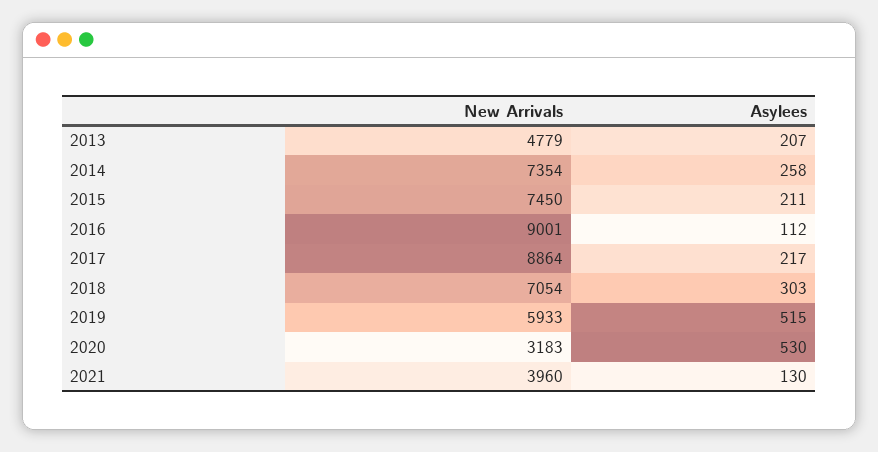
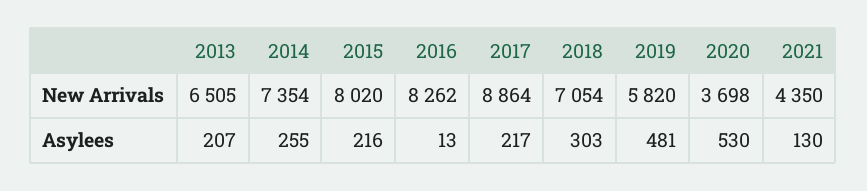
  {
    "New Arrivals": {
-     "2013": 4779,
+     "2013": 6505,
      "2014": 7354,
-     "2015": 7450,
+     "2015": 8020,
-     "2016": 9001,
+     "2016": 8262,
      "2017": 8864,
      "2018": 7054,
-     "2019": 5933,
+     "2019": 5820,
-     "2020": 3183,
+     "2020": 3698,
-     "2021": 3960
+     "2021": 4350
    },
    "Asylees": {
      "2013": 207,
-     "2014": 258,
+     "2014": 255,
-     "2015": 211,
+     "2015": 216,
-     "2016": 112,
+     "2016": 13,
      "2017": 217,
      "2018": 303,
-     "2019": 515,
+     "2019": 481,
      "2020": 530,
      "2021": 130
    }
  }

